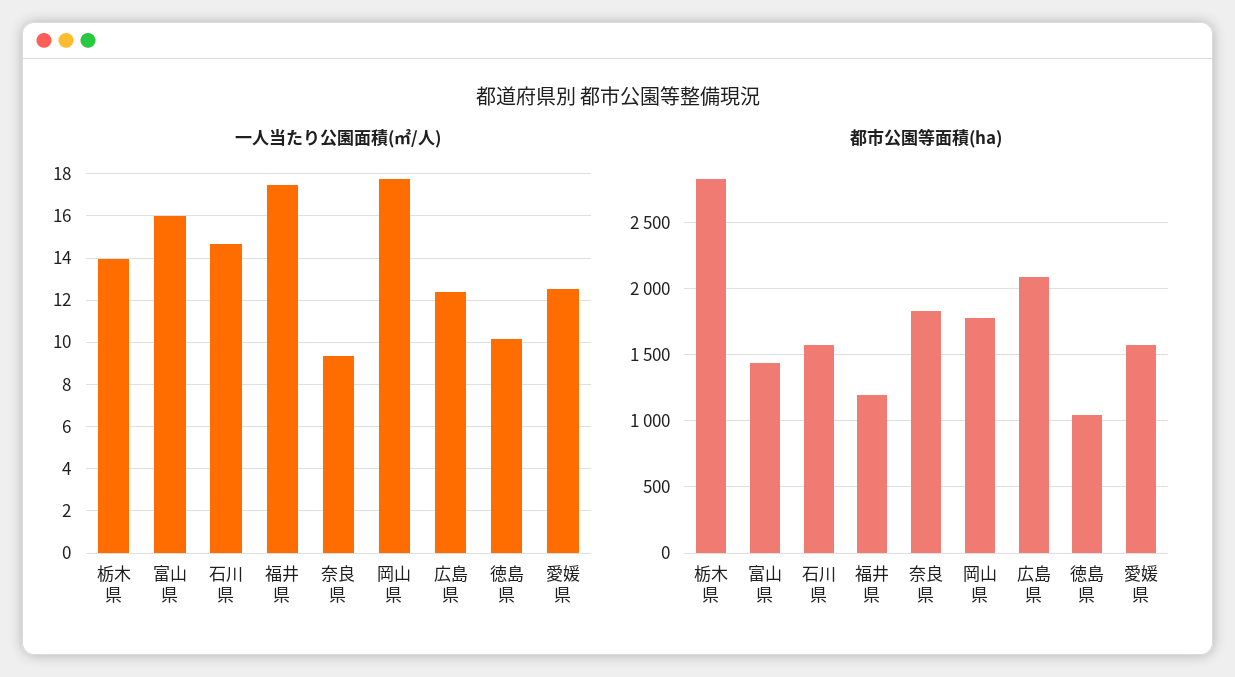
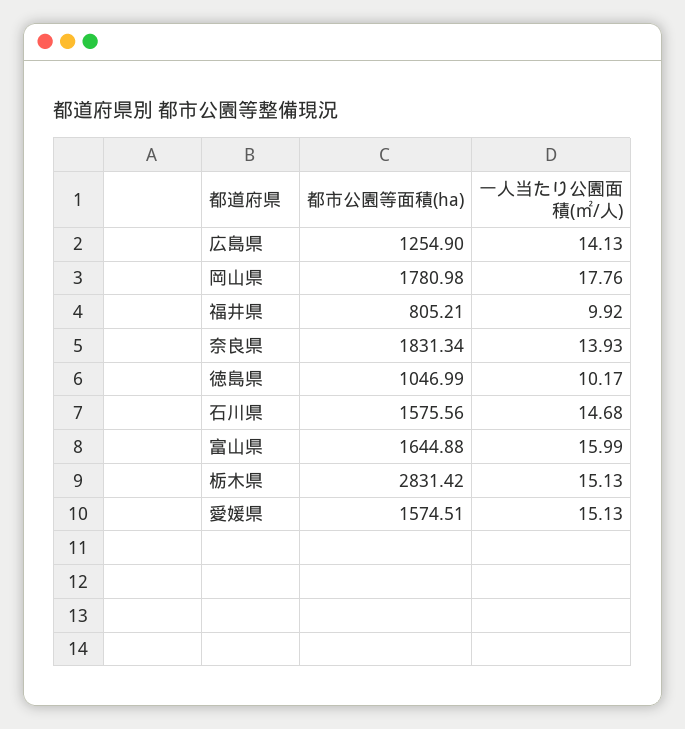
  {
    "一人当たり公園面積(㎡/人)": {
-     "栃木県": 14,
+     "栃木県": 15.13,
      "富山県": 15.99,
      "石川県": 14.68,
-     "福井県": 17.5,
+     "福井県": 9.92,
-     "奈良県": 9.5,
+     "奈良県": 13.93,
      "岡山県": 17.76,
-     "広島県": 12.5,
+     "広島県": 14.13,
      "徳島県": 10.17,
-     "愛媛県": 12.5
+     "愛媛県": 15.13
    },
    "都市公園等面積(ha)": {
      "栃木県": 2831.42,
-     "富山県": 1450,
+     "富山県": 1644.88,
      "石川県": 1575.56,
-     "福井県": 1200,
+     "福井県": 805.21,
      "奈良県": 1831.34,
      "岡山県": 1780.98,
-     "広島県": 2100,
+     "広島県": 1254.9,
      "徳島県": 1046.99,
      "愛媛県": 1574.51
    }
  }

